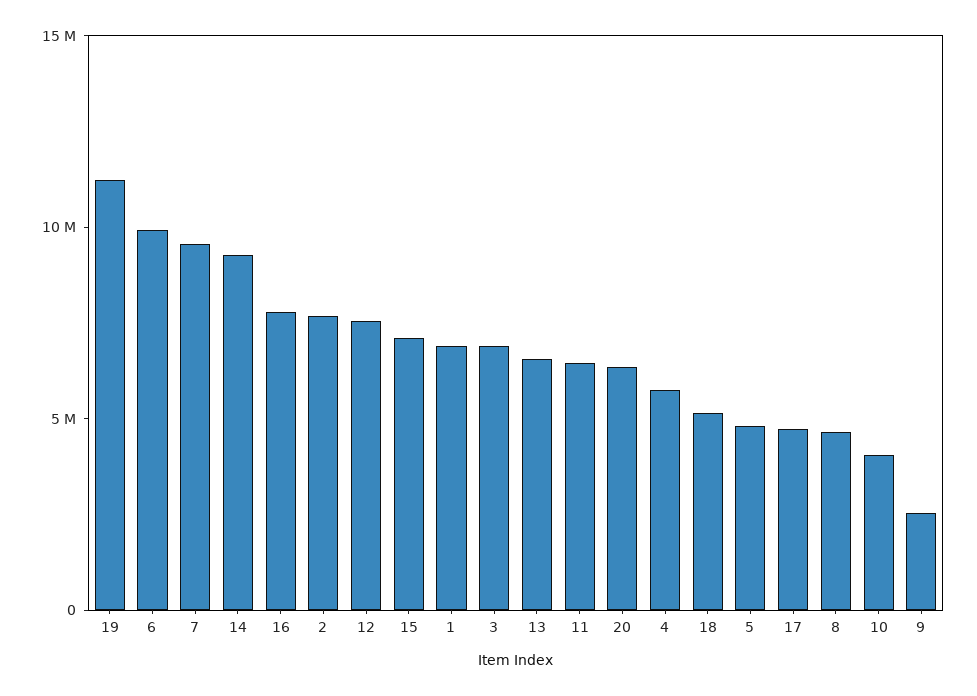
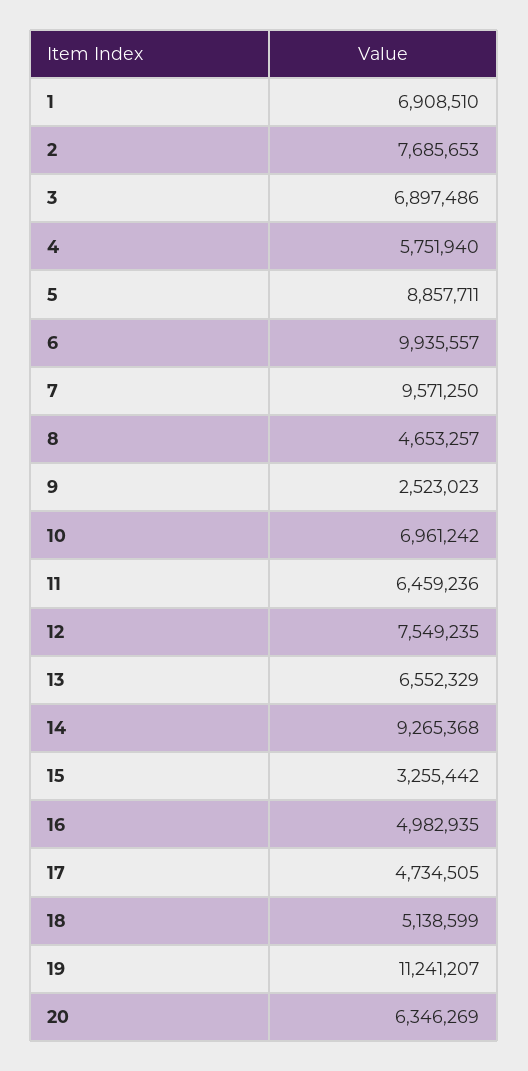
  {
    "19": 11241207,
    "6": 9935557,
    "7": 9571250,
    "14": 9265368,
-   "16": 8000000,
+   "16": 4982935,
    "2": 7685653,
    "12": 7549235,
-   "15": 7000000,
+   "15": 3255442,
    "1": 6908510,
    "3": 6897486,
    "13": 6552329,
    "11": 6459236,
    "20": 6346269,
    "4": 5751940,
    "18": 5138599,
-   "5": 5000000,
+   "5": 8857711,
    "17": 4734505,
    "8": 4653257,
-   "10": 4000000,
+   "10": 6961242,
    "9": 2523023
  }

